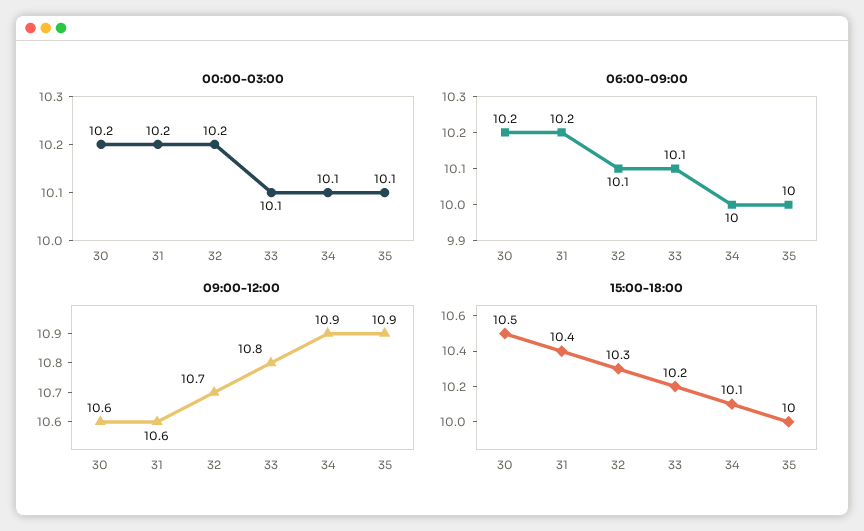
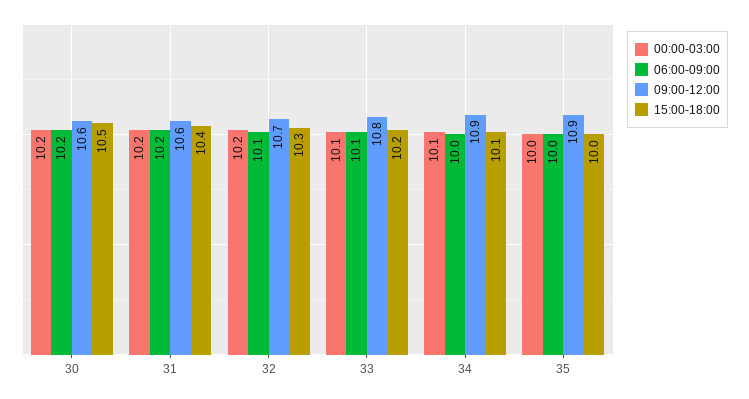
  {
    "00:00-03:00": {
      "30": 10.2,
      "31": 10.2,
      "32": 10.2,
      "33": 10.1,
      "34": 10.1,
-     "35": 10.1
+     "35": 10
    },
    "06:00-09:00": {
      "30": 10.2,
      "31": 10.2,
      "32": 10.1,
      "33": 10.1,
      "34": 10,
      "35": 10
    },
    "09:00-12:00": {
      "30": 10.6,
      "31": 10.6,
      "32": 10.7,
      "33": 10.8,
      "34": 10.9,
      "35": 10.9
    },
    "15:00-18:00": {
      "30": 10.5,
      "31": 10.4,
      "32": 10.3,
      "33": 10.2,
      "34": 10.1,
      "35": 10
    }
  }

